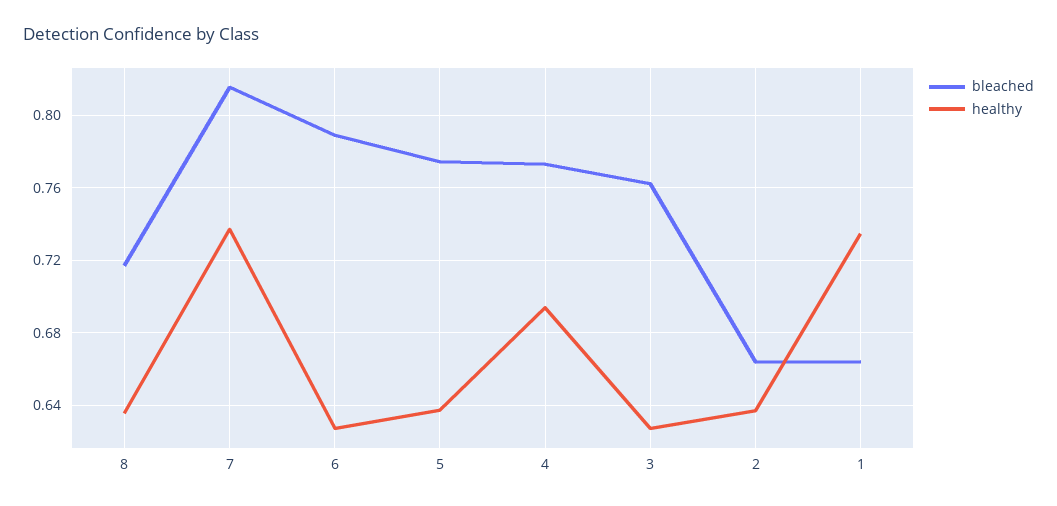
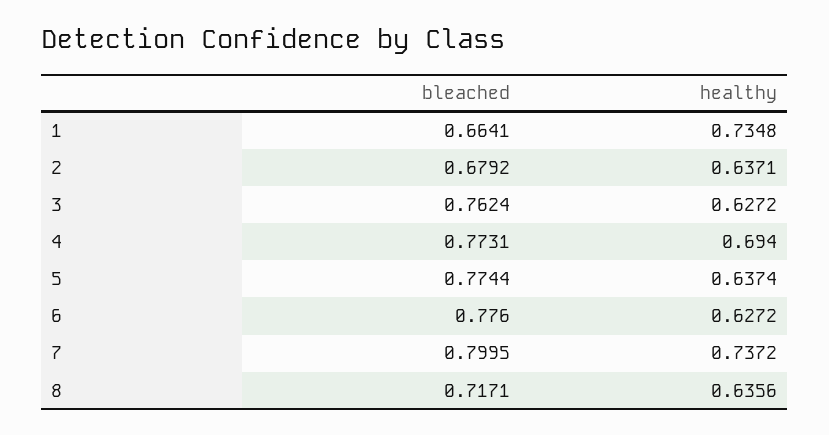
  {
    "bleached": {
      "8": 0.7171,
-     "7": 0.815,
+     "7": 0.7995,
-     "6": 0.79,
+     "6": 0.776,
      "5": 0.7744,
      "4": 0.7731,
      "3": 0.7624,
-     "2": 0.665,
+     "2": 0.6792,
      "1": 0.6641
    },
    "healthy": {
      "8": 0.6356,
      "7": 0.7372,
      "6": 0.6272,
      "5": 0.6374,
      "4": 0.694,
      "3": 0.6272,
      "2": 0.6371,
      "1": 0.7348
    }
  }

